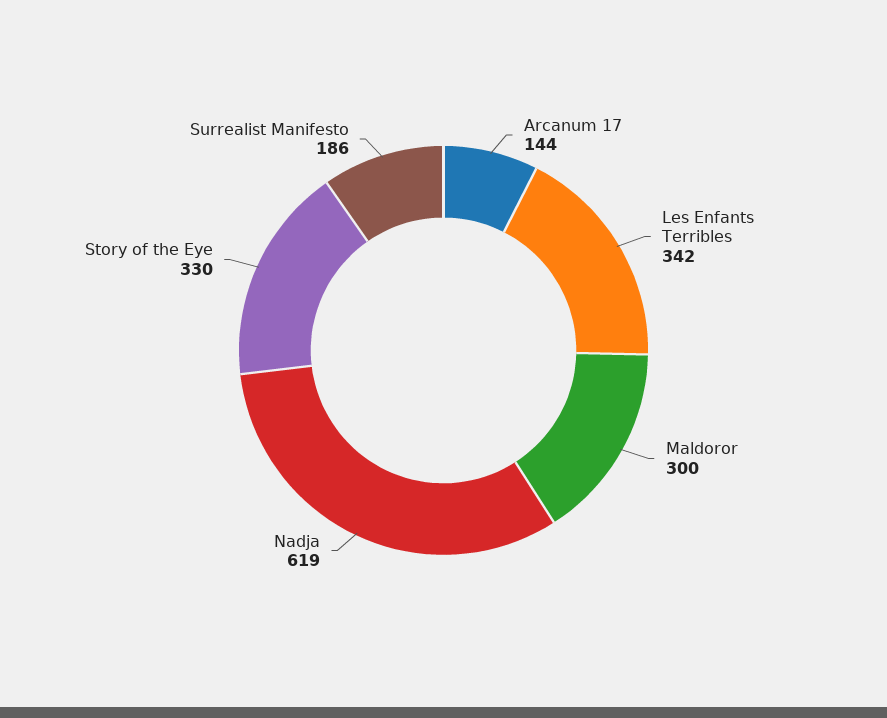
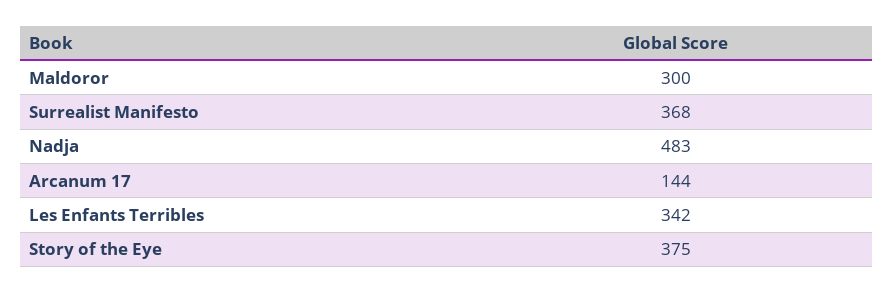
  {
    "Arcanum 17": 144,
    "Les Enfants Terribles": 342,
    "Maldoror": 300,
-   "Nadja": 619,
+   "Nadja": 483,
-   "Story of the Eye": 330,
+   "Story of the Eye": 375,
-   "Surrealist Manifesto": 186
+   "Surrealist Manifesto": 368
  }

